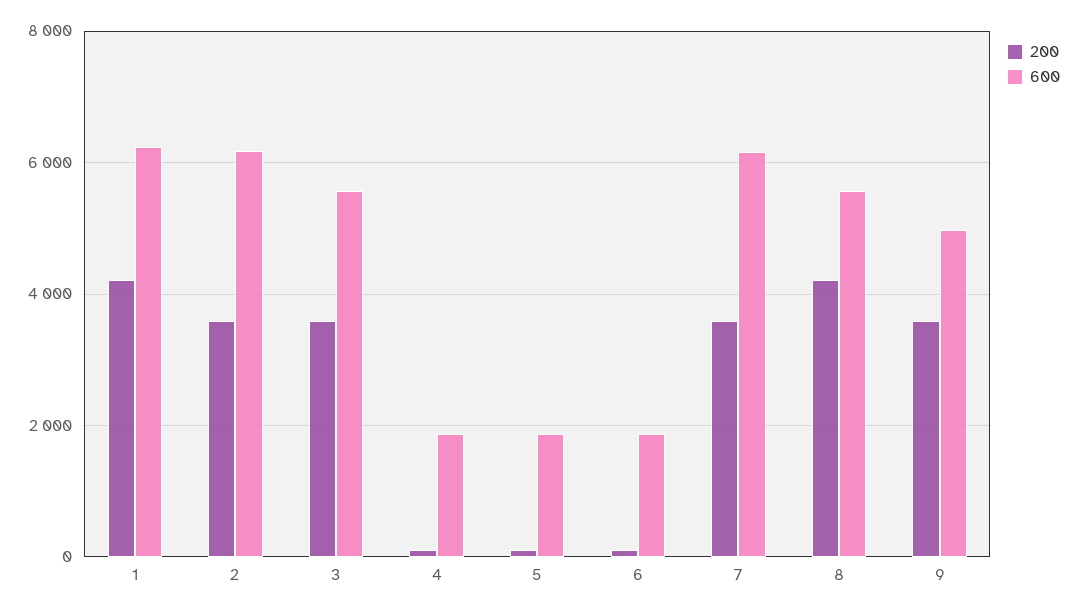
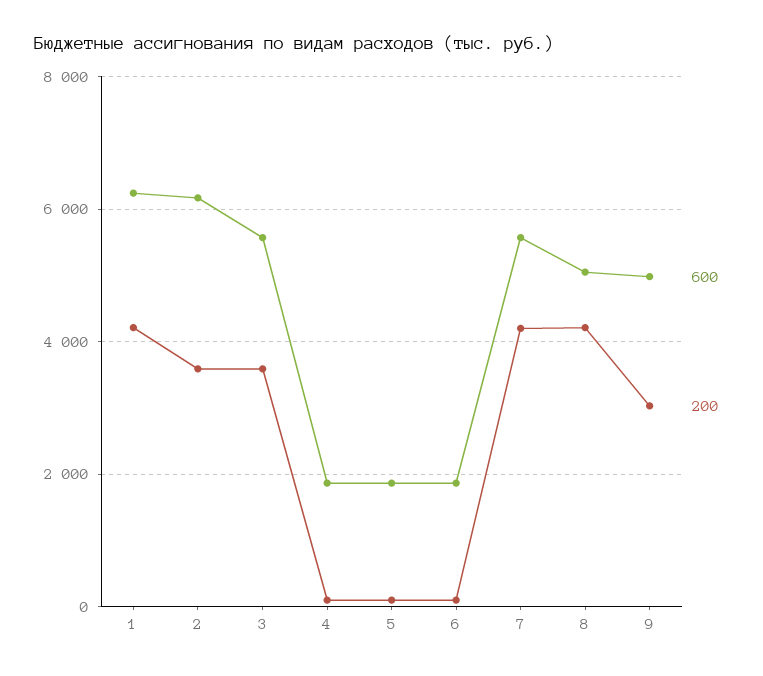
  {
    "200": {
      "1": 4200,
      "2": 3600,
      "3": 3600,
      "4": 200,
      "5": 200,
      "6": 200,
-     "7": 3600,
+     "7": 4200,
      "8": 4200,
-     "9": 3600
+     "9": 3000
    },
    "600": {
      "1": 6200,
      "2": 6200,
      "3": 5600,
      "4": 1800,
      "5": 1800,
      "6": 1800,
-     "7": 6200,
+     "7": 5600,
-     "8": 5600,
+     "8": 5000,
      "9": 5000
    }
  }

